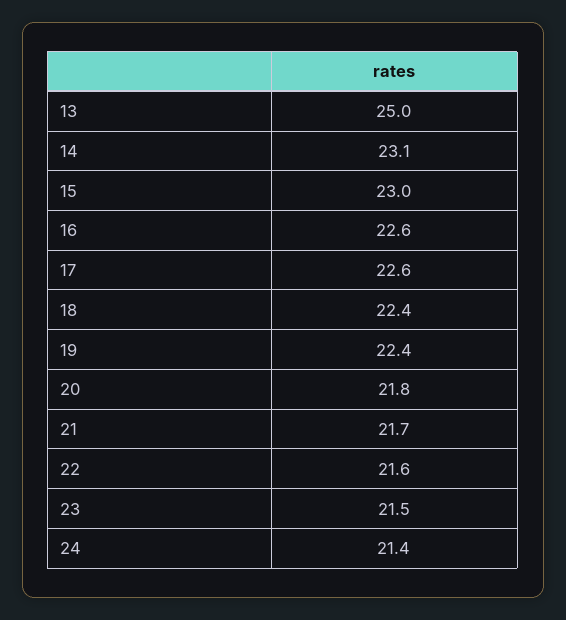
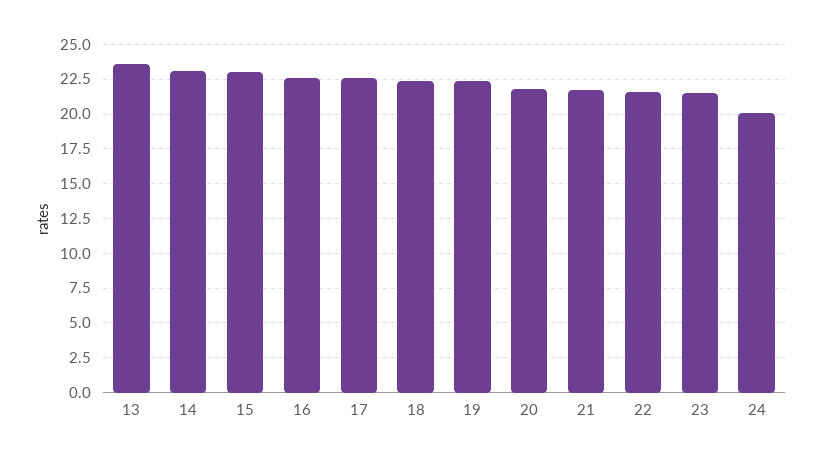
  {
-   "13": 25,
+   "13": 23.5,
    "14": 23.1,
    "15": 23,
    "16": 22.6,
    "17": 22.6,
    "18": 22.4,
    "19": 22.4,
    "20": 21.8,
    "21": 21.7,
    "22": 21.6,
    "23": 21.5,
-   "24": 21.4
+   "24": 20
  }

